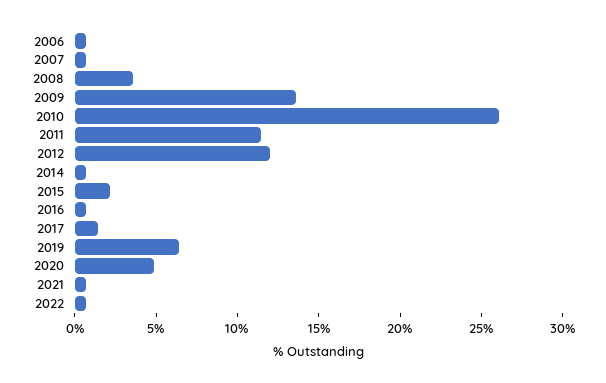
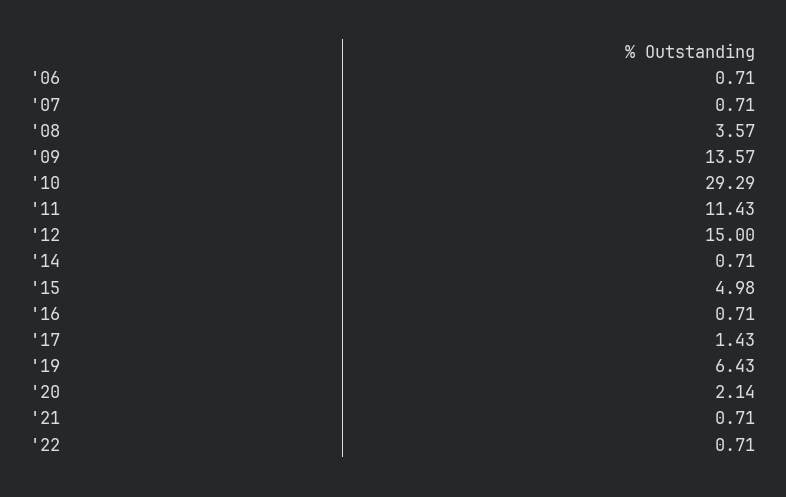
  {
    "2006": 0.71,
    "2007": 0.71,
    "2008": 3.57,
    "2009": 13.57,
-   "2010": 26,
+   "2010": 29.29,
    "2011": 11.43,
-   "2012": 12,
+   "2012": 15,
    "2014": 0.71,
-   "2015": 2,
+   "2015": 4.98,
    "2016": 0.71,
    "2017": 1.43,
    "2019": 6.43,
-   "2020": 5,
+   "2020": 2.14,
    "2021": 0.71,
    "2022": 0.71
  }

